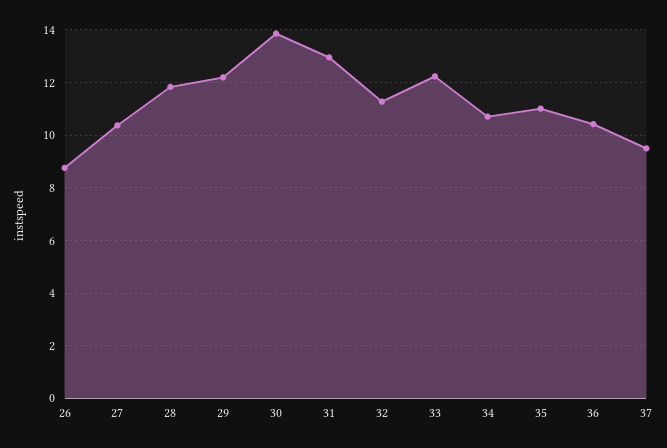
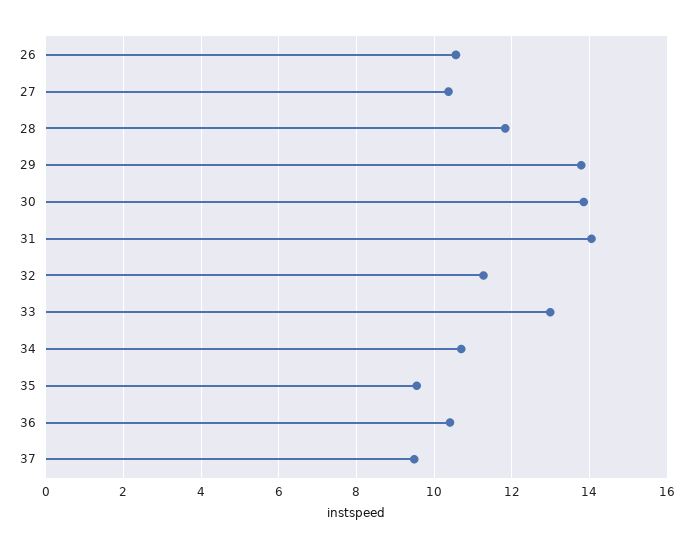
  {
-   "26": 8.75,
+   "26": 10.6,
    "27": 10.4,
    "28": 11.8,
-   "29": 12.25,
+   "29": 13.8,
    "30": 13.8,
-   "31": 13,
+   "31": 14,
    "32": 11.2,
-   "33": 12.25,
+   "33": 13,
    "34": 10.8,
-   "35": 11,
+   "35": 9.6,
    "36": 10.4,
    "37": 9.4
  }

